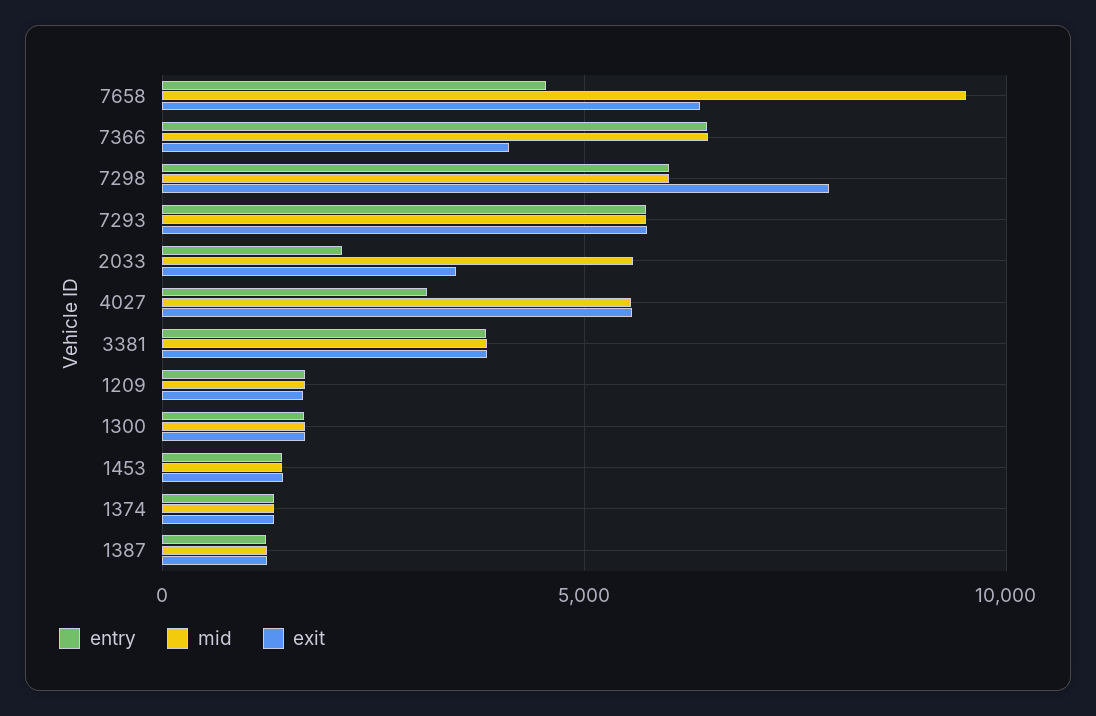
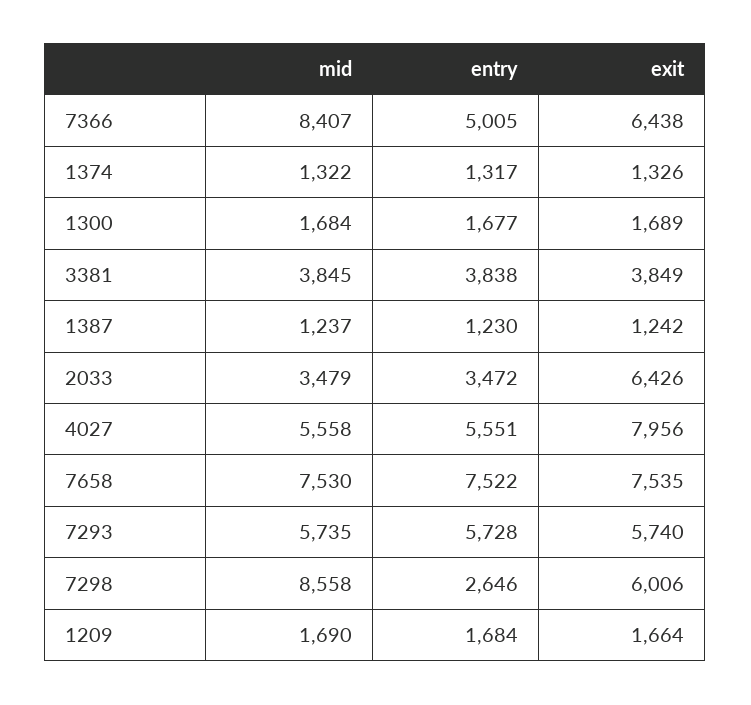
  {
    "entry": {
-     "7658": 4500,
+     "7658": 7522,
-     "7366": 6500,
+     "7366": 5005,
-     "7298": 6000,
+     "7298": 2646,
      "7293": 5728,
-     "2033": 2000,
+     "2033": 3472,
-     "4027": 3000,
+     "4027": 5551,
      "3381": 3838,
      "1209": 1684,
      "1300": 1677,
-     "1453": 1500,
      "1374": 1317,
      "1387": 1230
    },
    "mid": {
-     "7658": 9500,
+     "7658": 7530,
-     "7366": 6500,
+     "7366": 8407,
-     "7298": 6000,
+     "7298": 8558,
      "7293": 5735,
-     "2033": 5500,
+     "2033": 3479,
      "4027": 5558,
      "3381": 3845,
      "1209": 1690,
      "1300": 1684,
-     "1453": 1500,
      "1374": 1322,
      "1387": 1237
    },
    "exit": {
-     "7658": 6500,
+     "7658": 7535,
-     "7366": 4000,
+     "7366": 6438,
-     "7298": 8000,
+     "7298": 6006,
      "7293": 5740,
-     "2033": 3500,
+     "2033": 6426,
-     "4027": 5500,
+     "4027": 7956,
      "3381": 3849,
      "1209": 1664,
      "1300": 1689,
-     "1453": 1500,
      "1374": 1326,
      "1387": 1242
    }
  }

